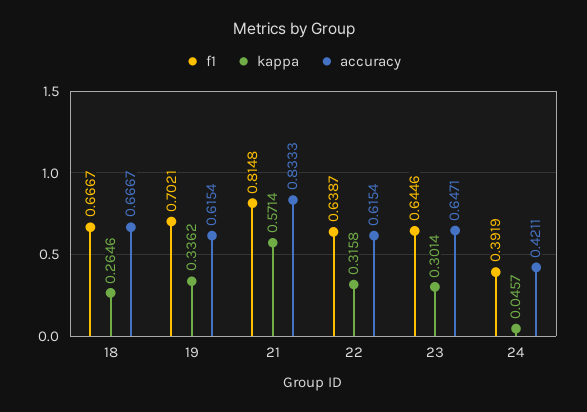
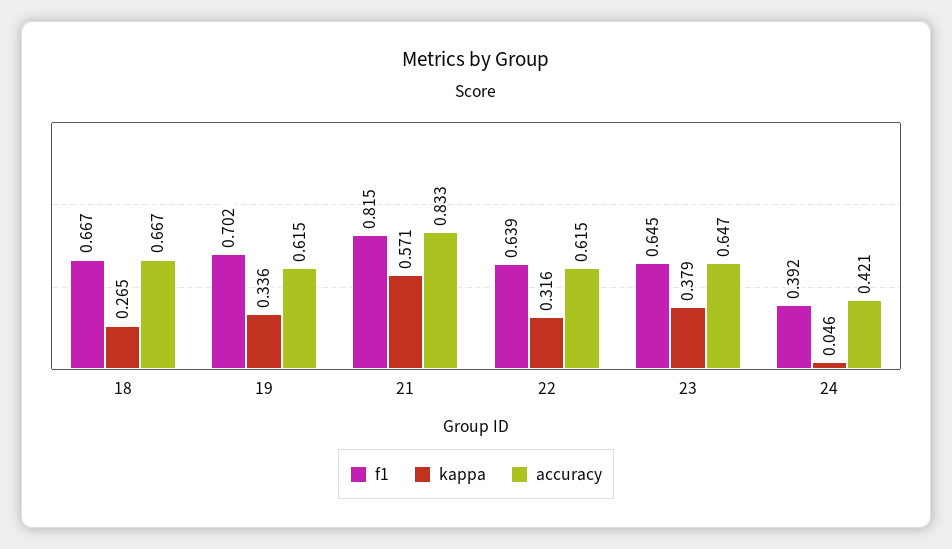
  {
    "f1": {
      "18": 0.6667,
      "19": 0.7021,
      "21": 0.8148,
      "22": 0.6387,
      "23": 0.6446,
      "24": 0.3919
    },
    "kappa": {
      "18": 0.2646,
      "19": 0.3362,
      "21": 0.5714,
      "22": 0.3158,
-     "23": 0.3014,
+     "23": 0.379,
      "24": 0.0457
    },
    "accuracy": {
      "18": 0.6667,
      "19": 0.6154,
      "21": 0.8333,
      "22": 0.6154,
      "23": 0.6471,
      "24": 0.4211
    }
  }

